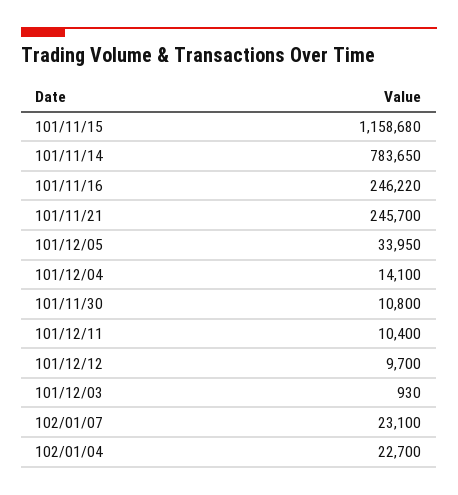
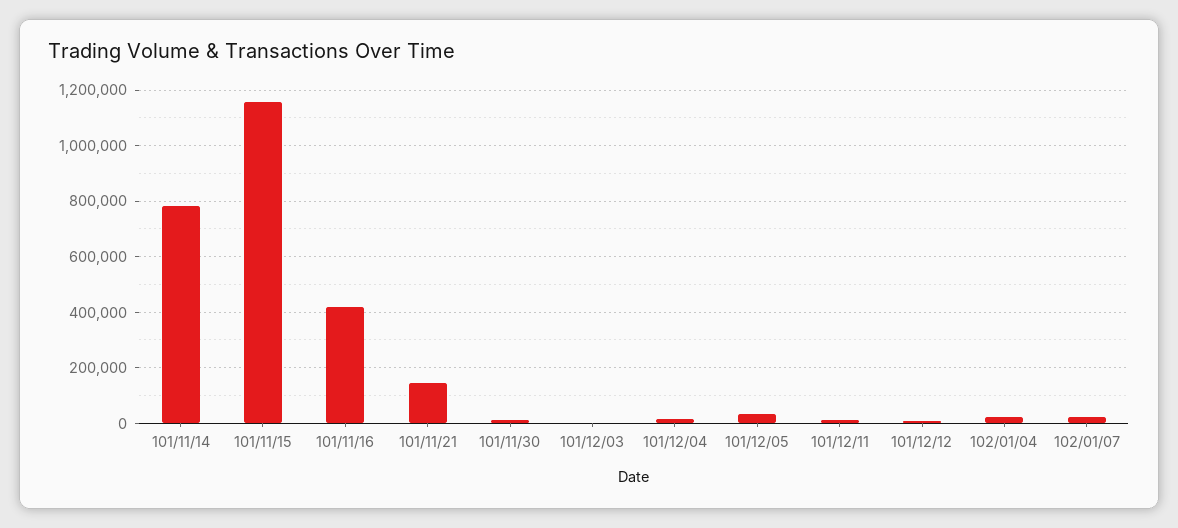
  {
    "101/11/15": 1158680,
    "101/11/14": 783650,
-   "101/11/16": 246220,
+   "101/11/16": 425000,
-   "101/11/21": 245700,
+   "101/11/21": 150000,
    "101/12/05": 33950,
    "101/12/04": 14100,
    "101/11/30": 10800,
    "101/12/11": 10400,
    "101/12/12": 9700,
    "101/12/03": 930,
    "102/01/07": 23100,
    "102/01/04": 22700
  }

